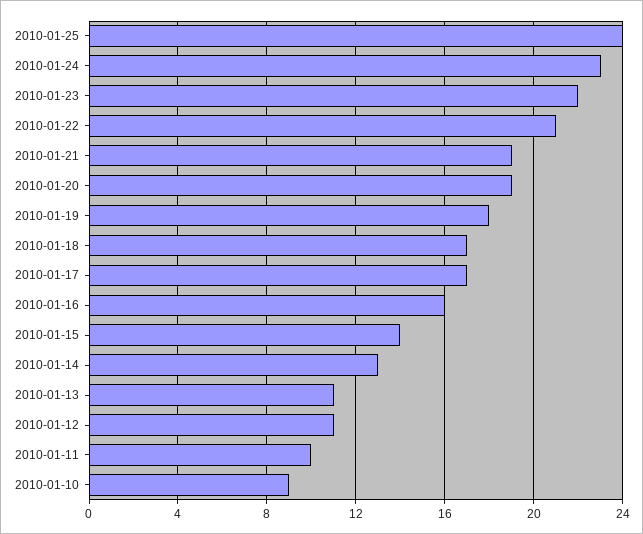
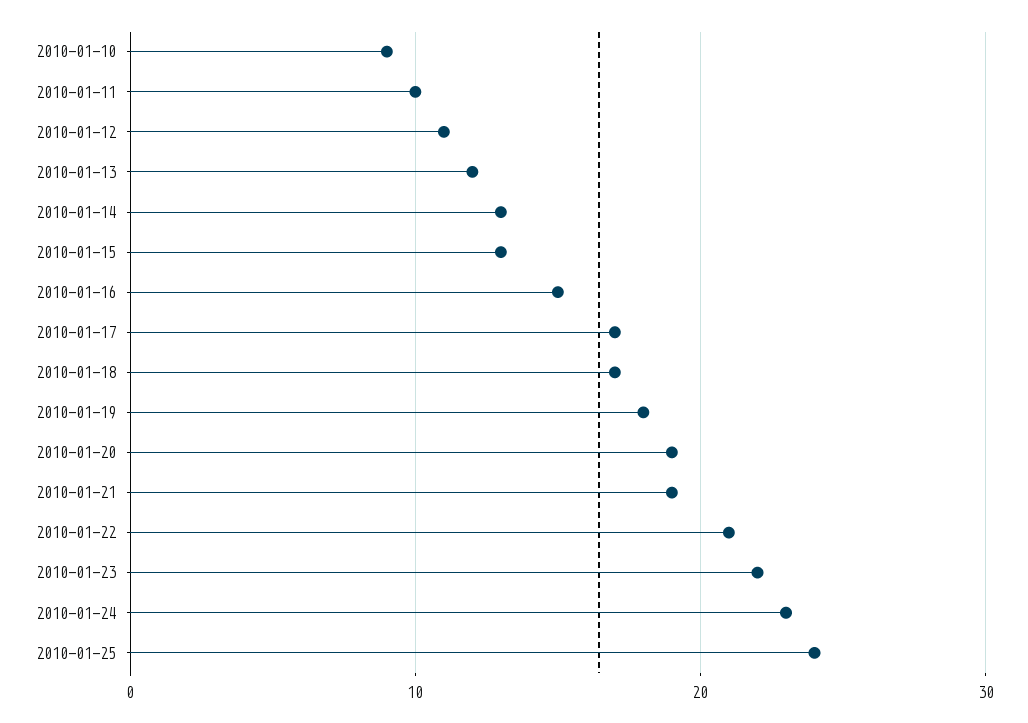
  {
    "2010-01-25": 24,
    "2010-01-24": 23,
    "2010-01-23": 22,
    "2010-01-22": 21,
    "2010-01-21": 19,
    "2010-01-20": 19,
    "2010-01-19": 18,
    "2010-01-18": 17,
    "2010-01-17": 17,
-   "2010-01-16": 16,
+   "2010-01-16": 15,
-   "2010-01-15": 14,
+   "2010-01-15": 13,
    "2010-01-14": 13,
-   "2010-01-13": 11,
+   "2010-01-13": 12,
    "2010-01-12": 11,
    "2010-01-11": 10,
    "2010-01-10": 9
  }

